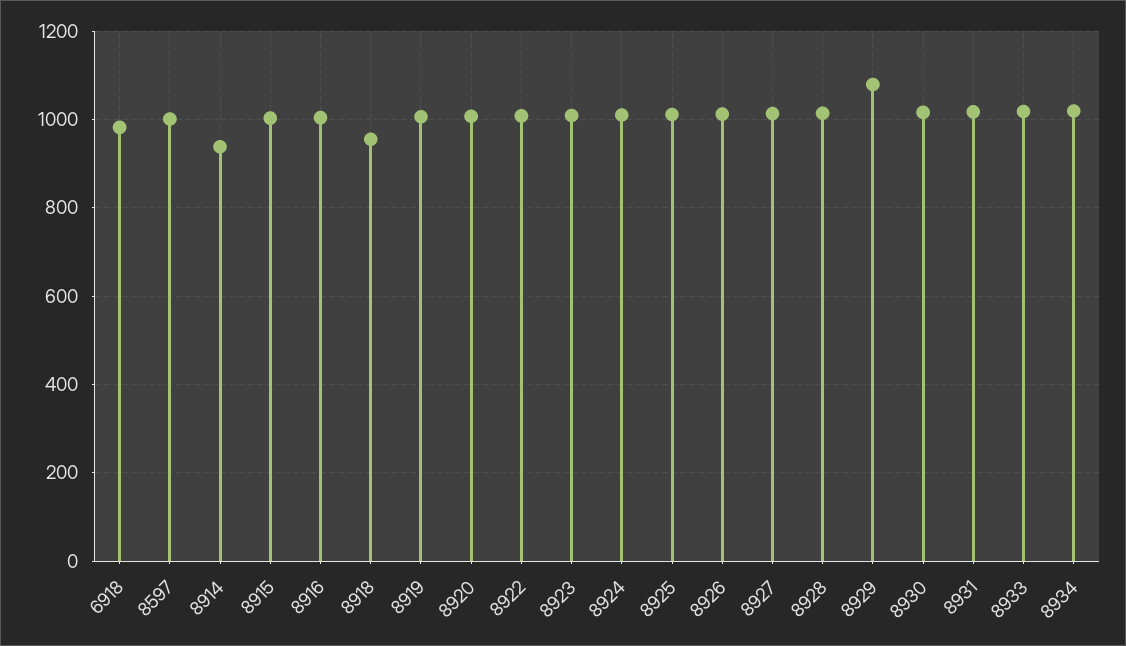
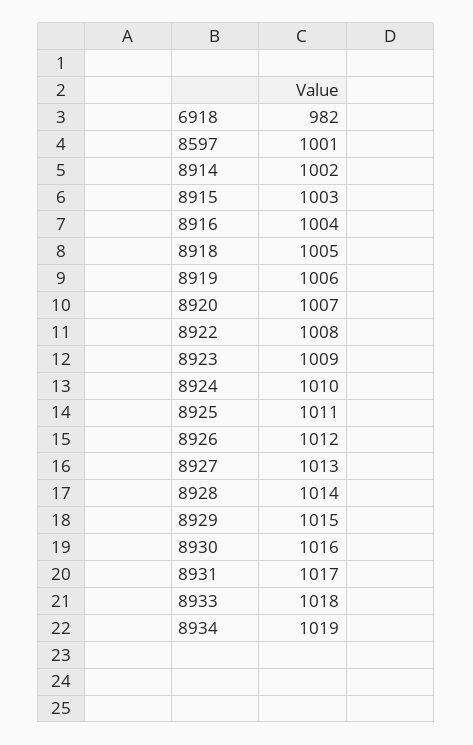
  {
    "6918": 982,
    "8597": 1001,
-   "8914": 940,
+   "8914": 1002,
    "8915": 1003,
    "8916": 1004,
-   "8918": 960,
+   "8918": 1005,
    "8919": 1006,
    "8920": 1007,
    "8922": 1008,
    "8923": 1009,
    "8924": 1010,
    "8925": 1011,
    "8926": 1012,
    "8927": 1013,
    "8928": 1014,
-   "8929": 1080,
+   "8929": 1015,
    "8930": 1016,
    "8931": 1017,
    "8933": 1018,
    "8934": 1019
  }

